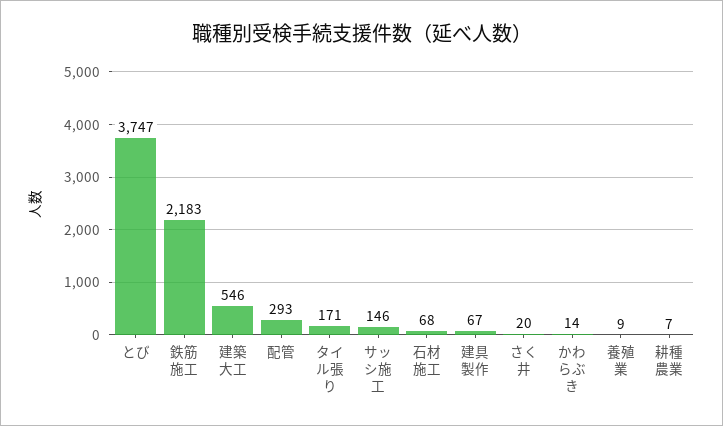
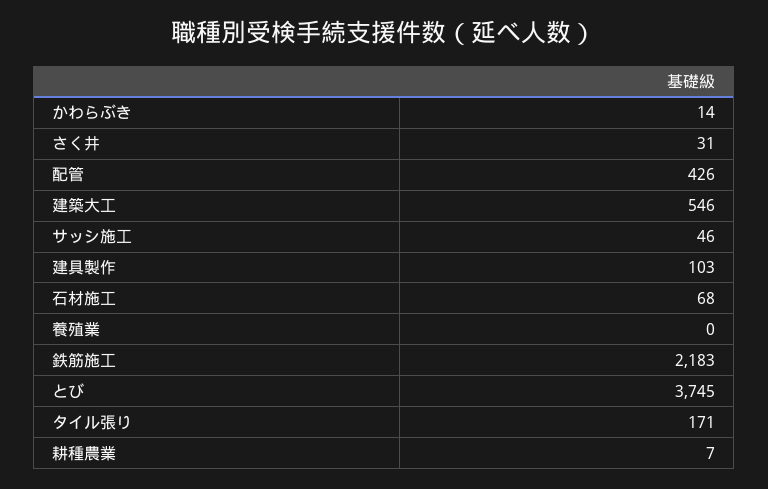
  {
-   "とび": 3747,
+   "とび": 3745,
    "鉄筋施工": 2183,
    "建築大工": 546,
-   "配管": 293,
+   "配管": 426,
    "タイル張り": 171,
-   "サッシ施工": 146,
+   "サッシ施工": 46,
    "石材施工": 68,
-   "建具製作": 67,
+   "建具製作": 103,
-   "さく井": 20,
+   "さく井": 31,
    "かわらぶき": 14,
-   "養殖業": 9,
+   "養殖業": 0,
    "耕種農業": 7
  }

